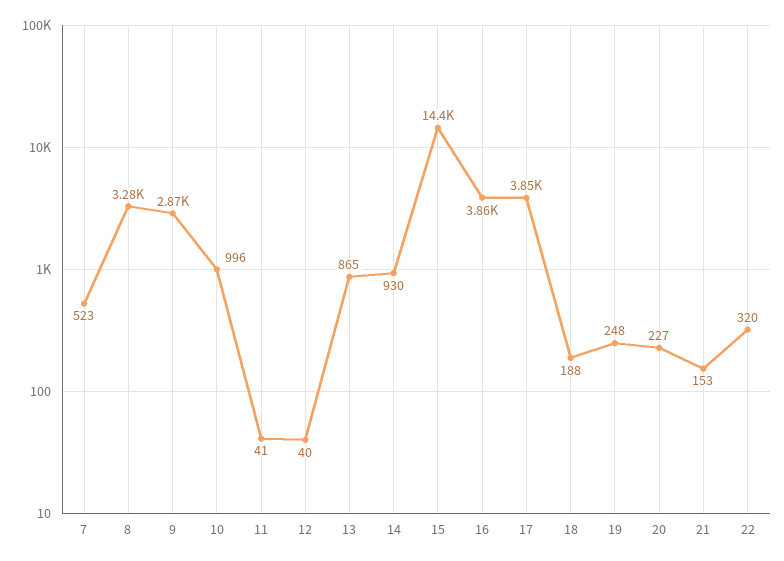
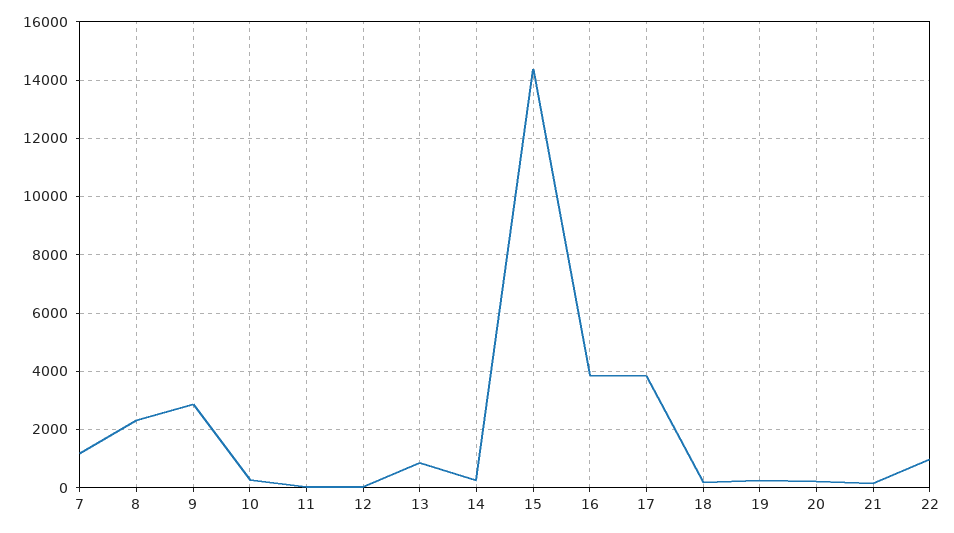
  {
-   "7": 523,
+   "7": 1250,
-   "8": 3280,
+   "8": 2250,
    "9": 2870,
-   "10": 996,
+   "10": 250,
    "11": 41,
    "12": 40,
    "13": 865,
-   "14": 930,
+   "14": 250,
    "15": 14400,
    "16": 3860,
    "17": 3850,
    "18": 188,
    "19": 248,
    "20": 227,
    "21": 153,
-   "22": 320
+   "22": 1000
  }

